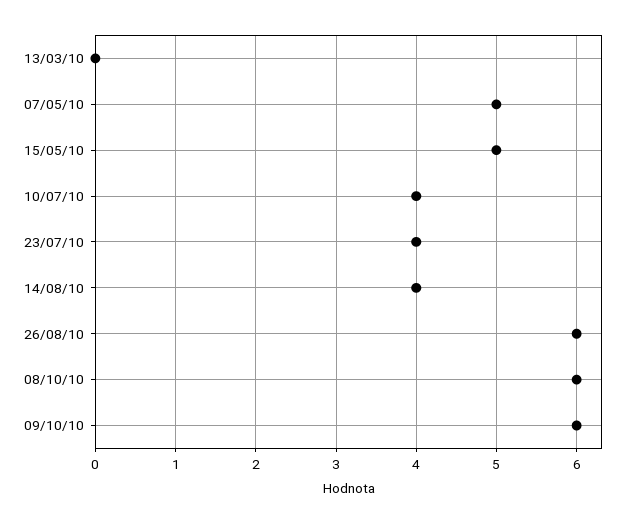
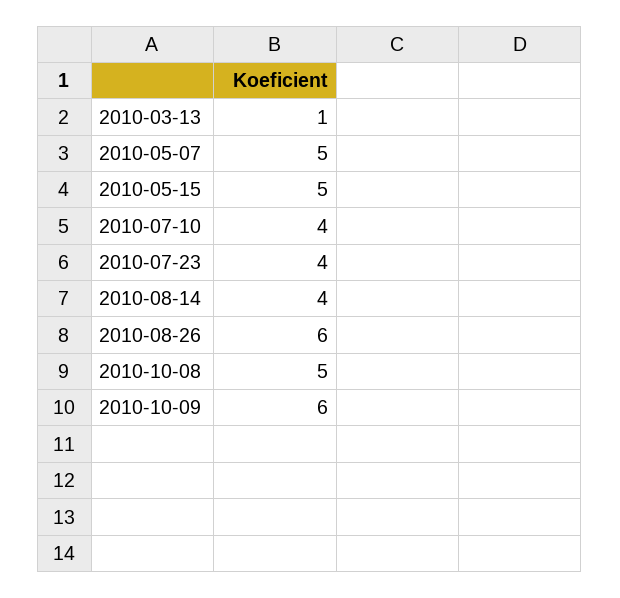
  {
-   "13/03/10": 0,
+   "13/03/10": 1,
    "07/05/10": 5,
    "15/05/10": 5,
    "10/07/10": 4,
    "23/07/10": 4,
    "14/08/10": 4,
    "26/08/10": 6,
-   "08/10/10": 6,
+   "08/10/10": 5,
    "09/10/10": 6
  }

